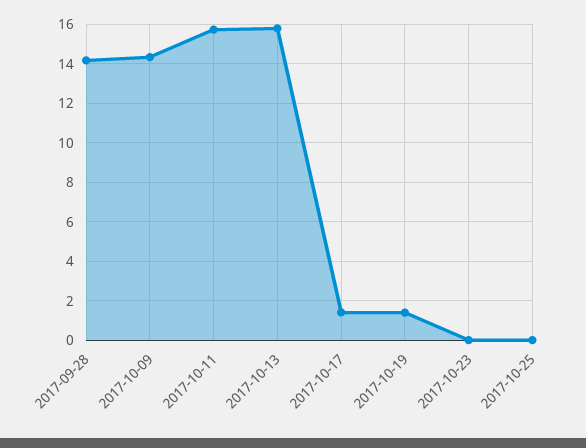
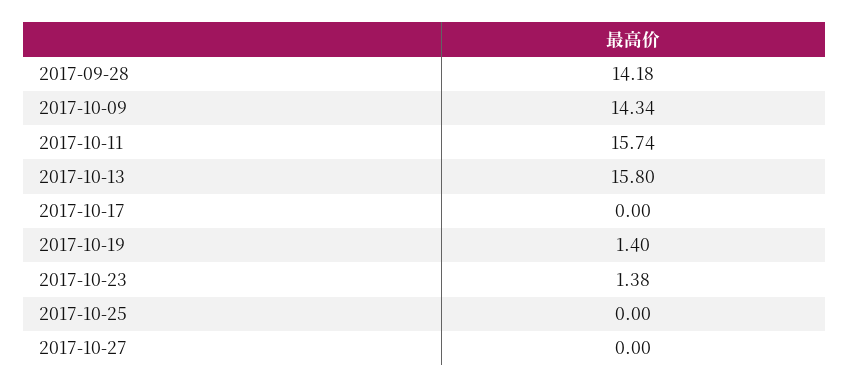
  {
    "2017-09-28": 14.18,
    "2017-10-09": 14.34,
    "2017-10-11": 15.74,
    "2017-10-13": 15.8,
-   "2017-10-17": 1.5,
+   "2017-10-17": 0,
    "2017-10-19": 1.4,
-   "2017-10-23": 0,
+   "2017-10-23": 1.38,
-   "2017-10-25": 0
+   "2017-10-25": 0,
+   "2017-10-27": 0
  }

